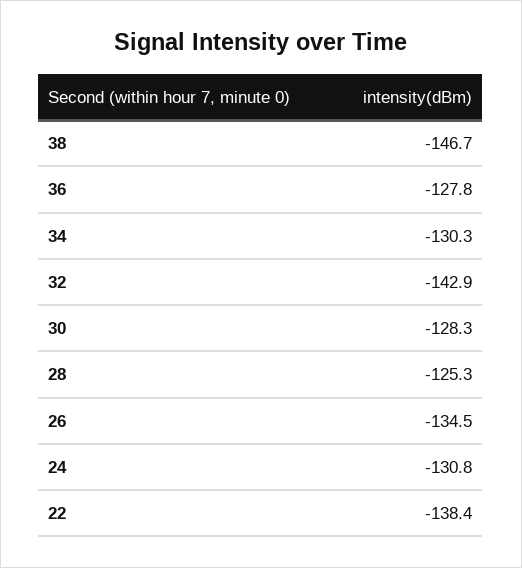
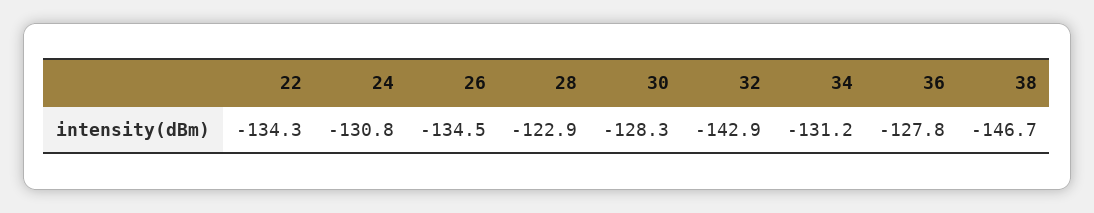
  {
    "38": -146.7,
    "36": -127.8,
-   "34": -130.3,
+   "34": -131.2,
    "32": -142.9,
    "30": -128.3,
-   "28": -125.3,
+   "28": -122.9,
    "26": -134.5,
    "24": -130.8,
-   "22": -138.4
+   "22": -134.3
  }

